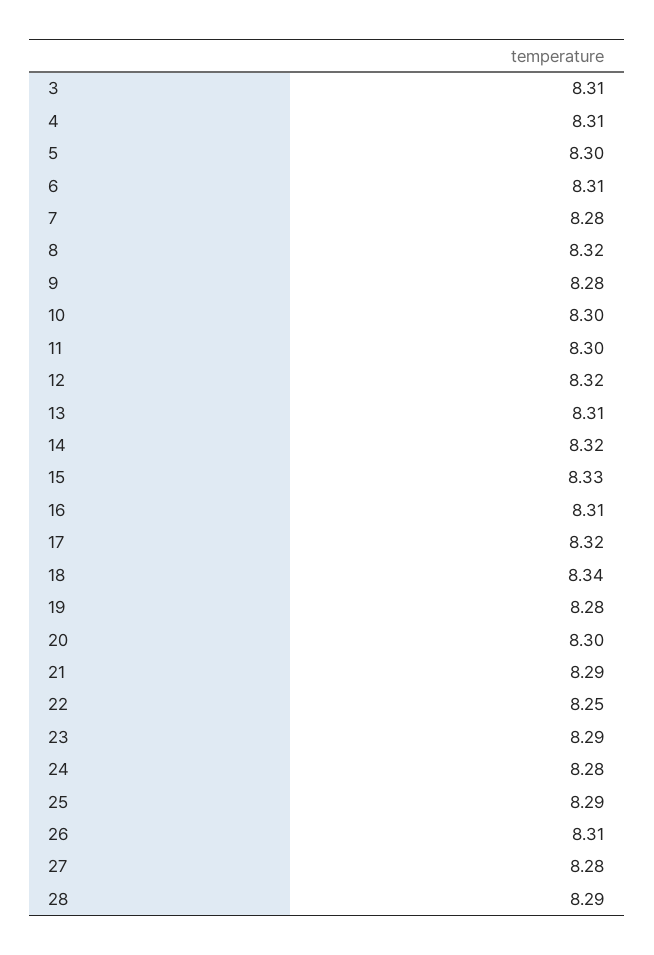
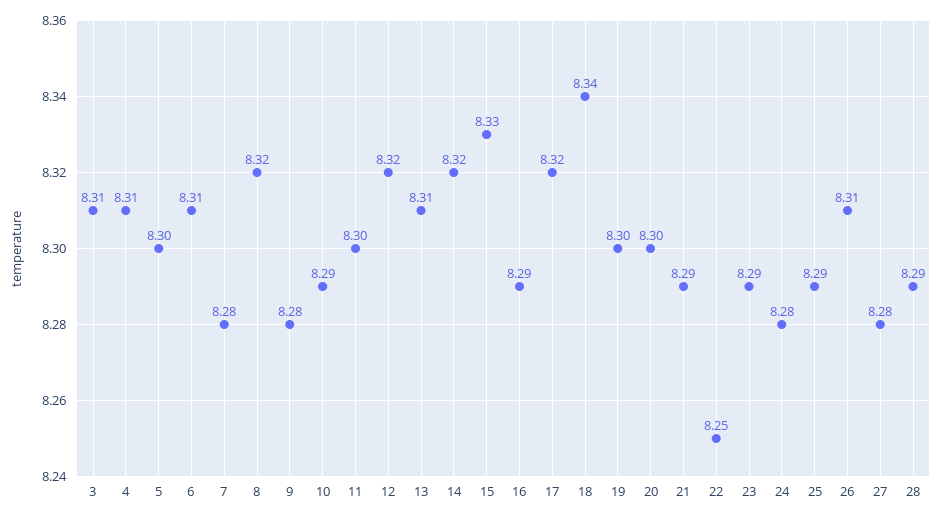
  {
    "3": 8.31,
    "4": 8.31,
    "5": 8.3,
    "6": 8.31,
    "7": 8.28,
    "8": 8.32,
    "9": 8.28,
-   "10": 8.3,
+   "10": 8.29,
    "11": 8.3,
    "12": 8.32,
    "13": 8.31,
    "14": 8.32,
    "15": 8.33,
-   "16": 8.31,
+   "16": 8.29,
    "17": 8.32,
    "18": 8.34,
-   "19": 8.28,
+   "19": 8.3,
    "20": 8.3,
    "21": 8.29,
    "22": 8.25,
    "23": 8.29,
    "24": 8.28,
    "25": 8.29,
    "26": 8.31,
    "27": 8.28,
    "28": 8.29
  }

